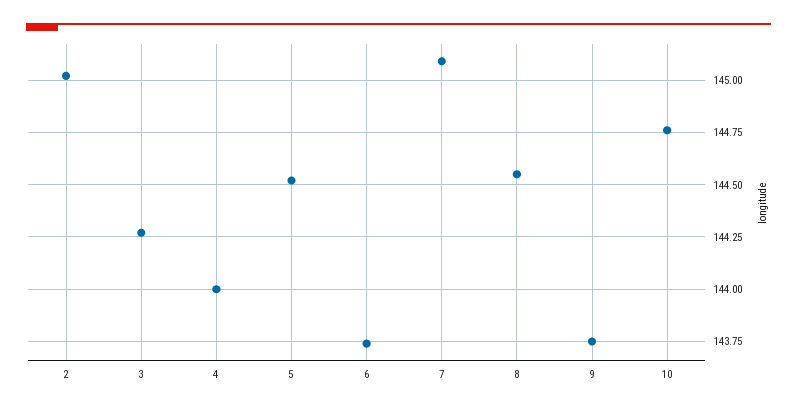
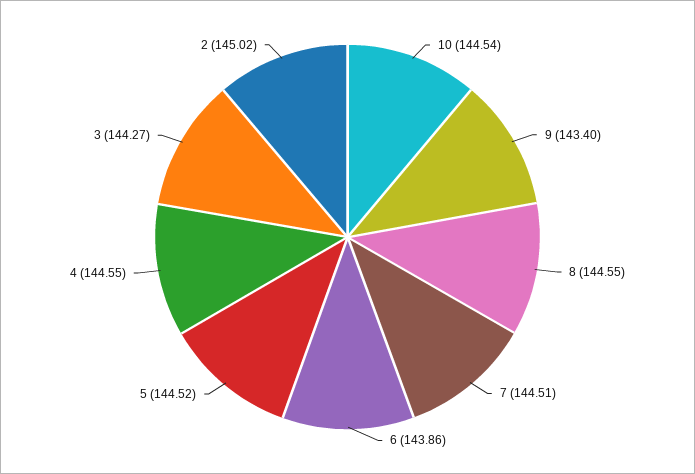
  {
    "2": 145.02,
    "3": 144.27,
-   "4": 144,
+   "4": 144.55,
    "5": 144.52,
-   "6": 143.75,
+   "6": 143.86,
-   "7": 145.1,
+   "7": 144.51,
    "8": 144.55,
-   "9": 143.75,
+   "9": 143.4,
-   "10": 144.75
+   "10": 144.54
  }

